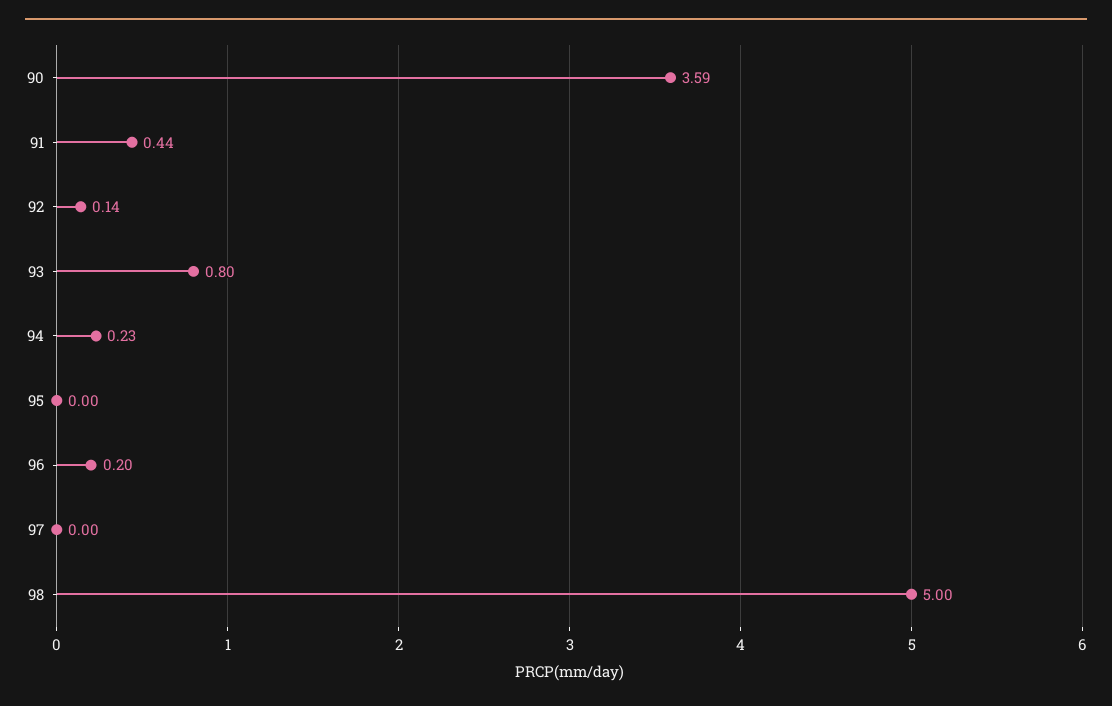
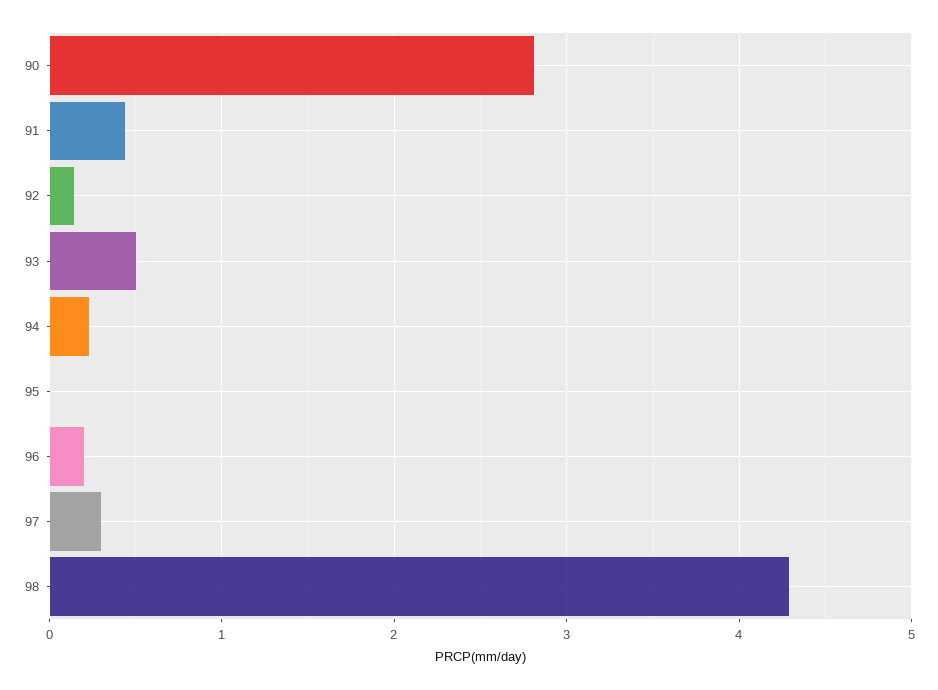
  {
-   "90": 3.59,
+   "90": 2.8,
    "91": 0.44,
    "92": 0.14,
-   "93": 0.8,
+   "93": 0.5,
    "94": 0.23,
    "95": 0,
    "96": 0.2,
-   "97": 0,
+   "97": 0.3,
-   "98": 5
+   "98": 4.3
  }

